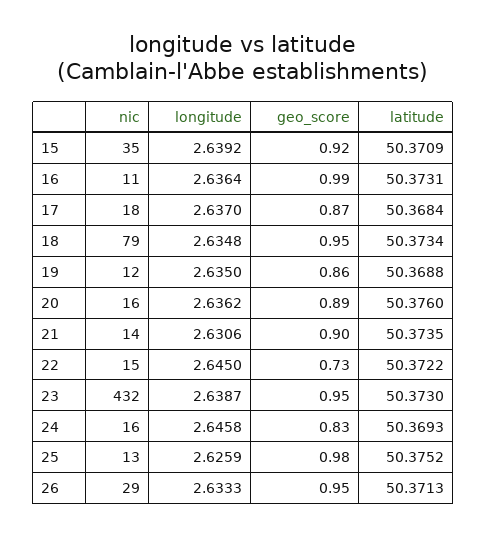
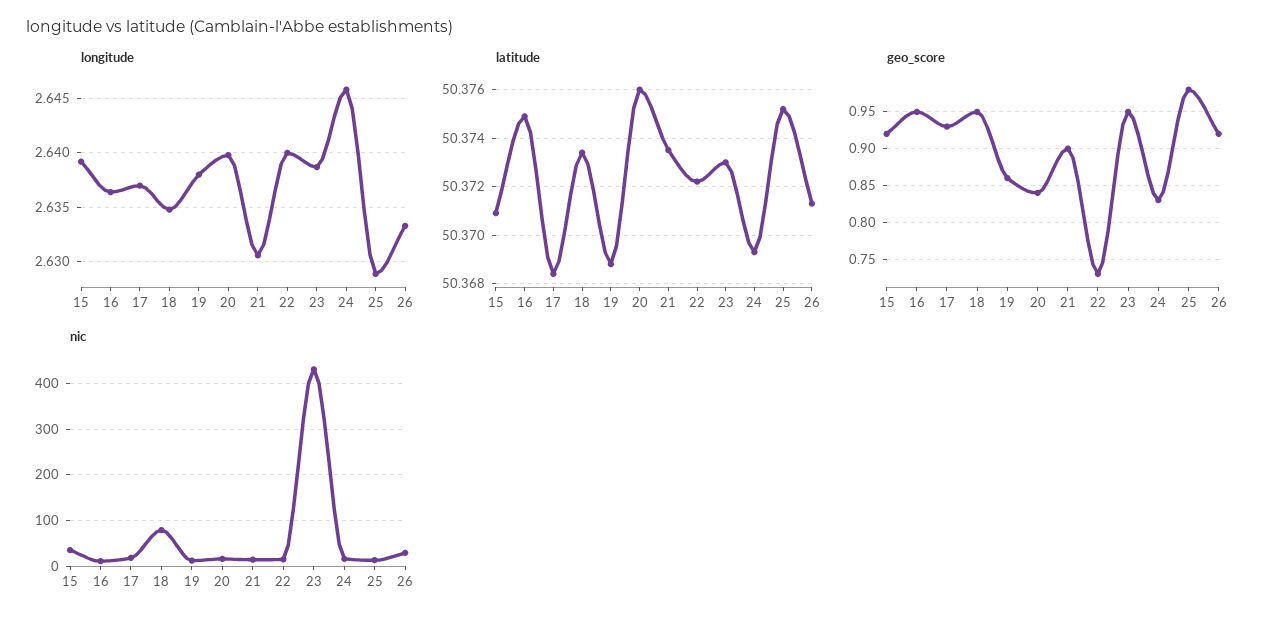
  {
    "nic": {
      "15": 35,
      "16": 11,
      "17": 18,
      "18": 79,
      "19": 12,
      "20": 16,
      "21": 14,
      "22": 15,
      "23": 432,
      "24": 16,
      "25": 13,
      "26": 29
    },
    "longitude": {
      "15": 2.6392,
      "16": 2.6364,
      "17": 2.637,
      "18": 2.6348,
-     "19": 2.635,
+     "19": 2.638,
-     "20": 2.6362,
+     "20": 2.64,
      "21": 2.6306,
-     "22": 2.645,
+     "22": 2.64,
      "23": 2.6387,
      "24": 2.6458,
-     "25": 2.6259,
+     "25": 2.629,
      "26": 2.6333
    },
    "geo_score": {
      "15": 0.92,
-     "16": 0.99,
+     "16": 0.95,
-     "17": 0.87,
+     "17": 0.93,
      "18": 0.95,
      "19": 0.86,
-     "20": 0.89,
+     "20": 0.84,
      "21": 0.9,
      "22": 0.73,
      "23": 0.95,
      "24": 0.83,
      "25": 0.98,
-     "26": 0.95
+     "26": 0.92
    },
    "latitude": {
      "15": 50.3709,
-     "16": 50.3731,
+     "16": 50.375,
      "17": 50.3684,
      "18": 50.3734,
      "19": 50.3688,
      "20": 50.376,
      "21": 50.3735,
      "22": 50.3722,
      "23": 50.373,
      "24": 50.3693,
      "25": 50.3752,
      "26": 50.3713
    }
  }

